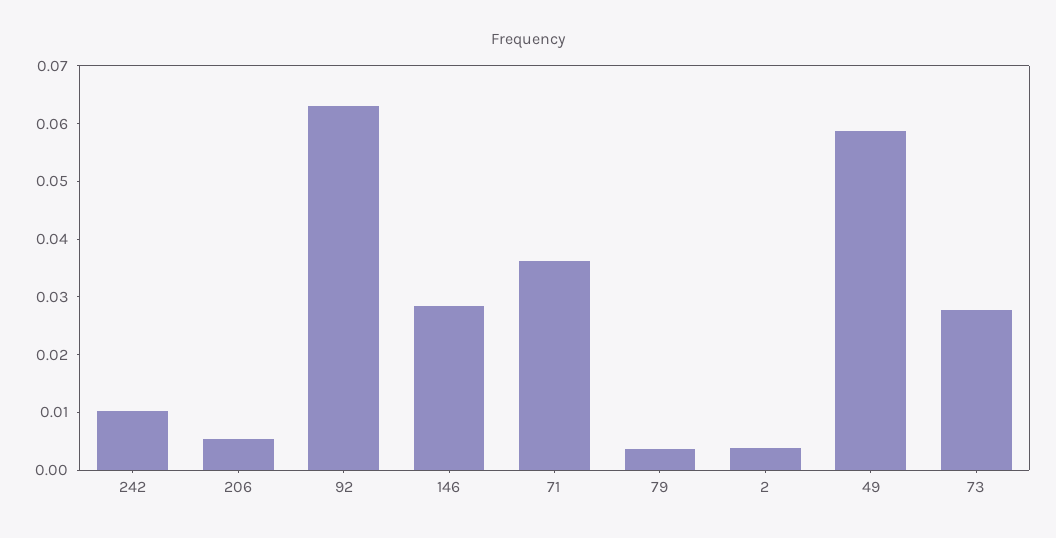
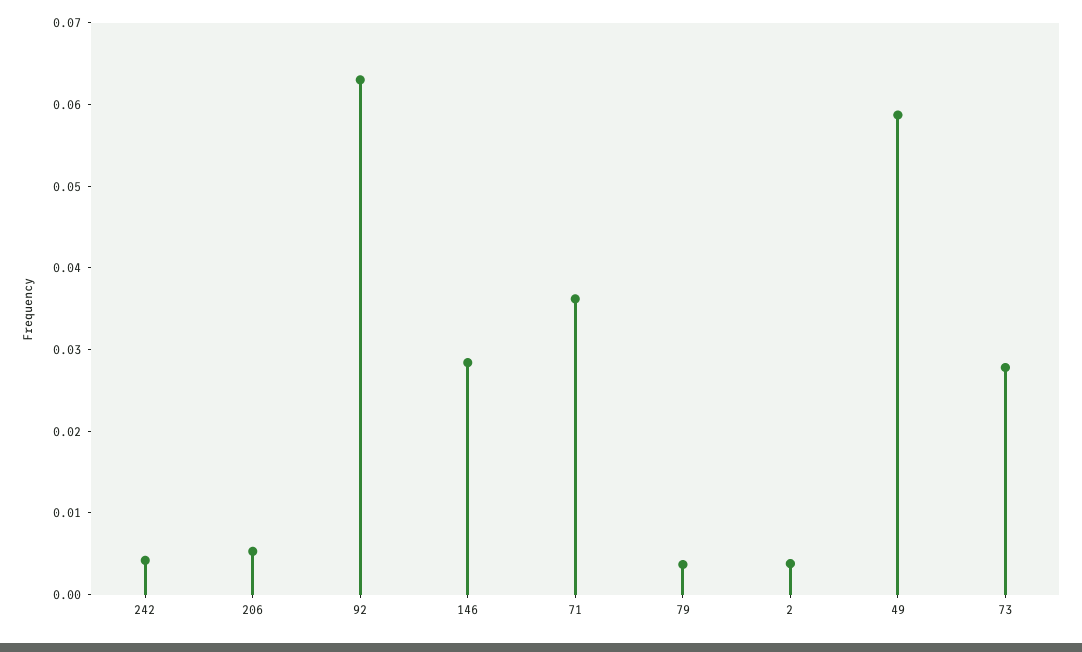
  {
-   "242": 0.01,
+   "242": 0.004,
    "206": 0.006,
    "92": 0.064,
    "146": 0.028,
    "71": 0.036,
    "79": 0.004,
    "2": 0.004,
    "49": 0.058,
    "73": 0.028
  }

